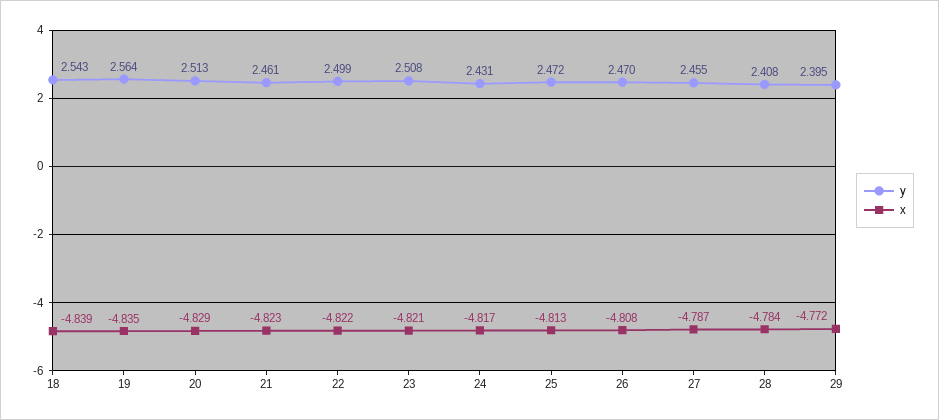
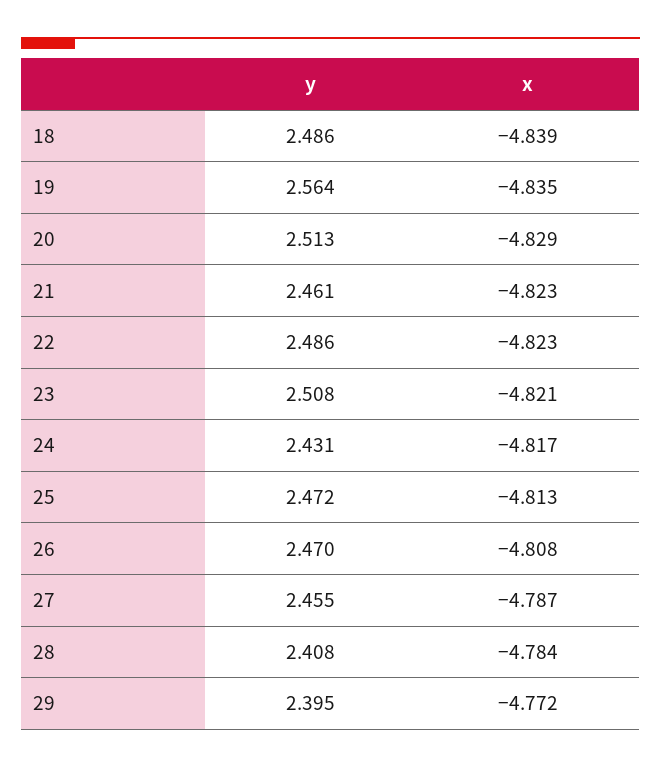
  {
    "y": {
-     "18": 2.543,
+     "18": 2.486,
      "19": 2.564,
      "20": 2.513,
      "21": 2.461,
-     "22": 2.499,
+     "22": 2.486,
      "23": 2.508,
      "24": 2.431,
      "25": 2.472,
      "26": 2.47,
      "27": 2.455,
      "28": 2.408,
      "29": 2.395
    },
    "x": {
      "18": -4.839,
      "19": -4.835,
      "20": -4.829,
      "21": -4.823,
-     "22": -4.822,
+     "22": -4.823,
      "23": -4.821,
      "24": -4.817,
      "25": -4.813,
      "26": -4.808,
      "27": -4.787,
      "28": -4.784,
      "29": -4.772
    }
  }

